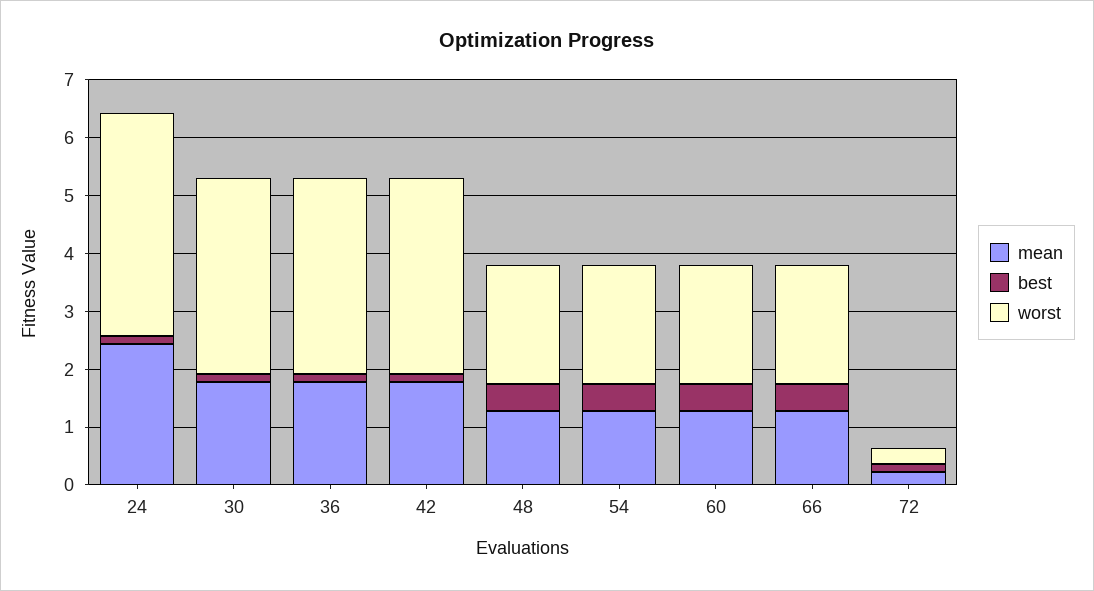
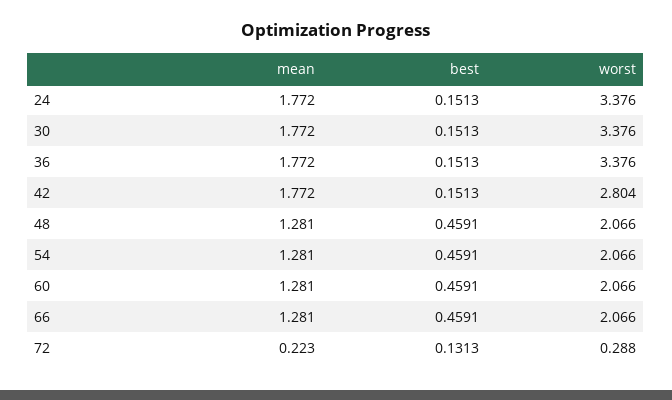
  {
    "mean": {
-     "24": 2.4,
+     "24": 1.772,
      "30": 1.772,
      "36": 1.772,
      "42": 1.772,
      "48": 1.281,
      "54": 1.281,
      "60": 1.281,
      "66": 1.281,
      "72": 0.223
    },
    "best": {
      "24": 0.1513,
      "30": 0.1513,
      "36": 0.1513,
      "42": 0.1513,
      "48": 0.4591,
      "54": 0.4591,
      "60": 0.4591,
      "66": 0.4591,
      "72": 0.1313
    },
    "worst": {
-     "24": 3.8,
+     "24": 3.376,
      "30": 3.376,
      "36": 3.376,
-     "42": 3.4,
+     "42": 2.804,
      "48": 2.066,
      "54": 2.066,
      "60": 2.066,
      "66": 2.066,
      "72": 0.288
    }
  }

